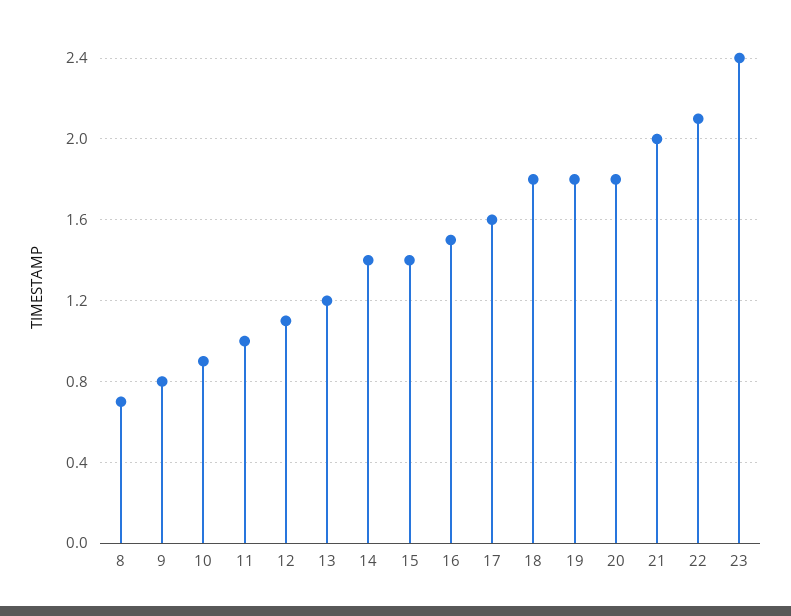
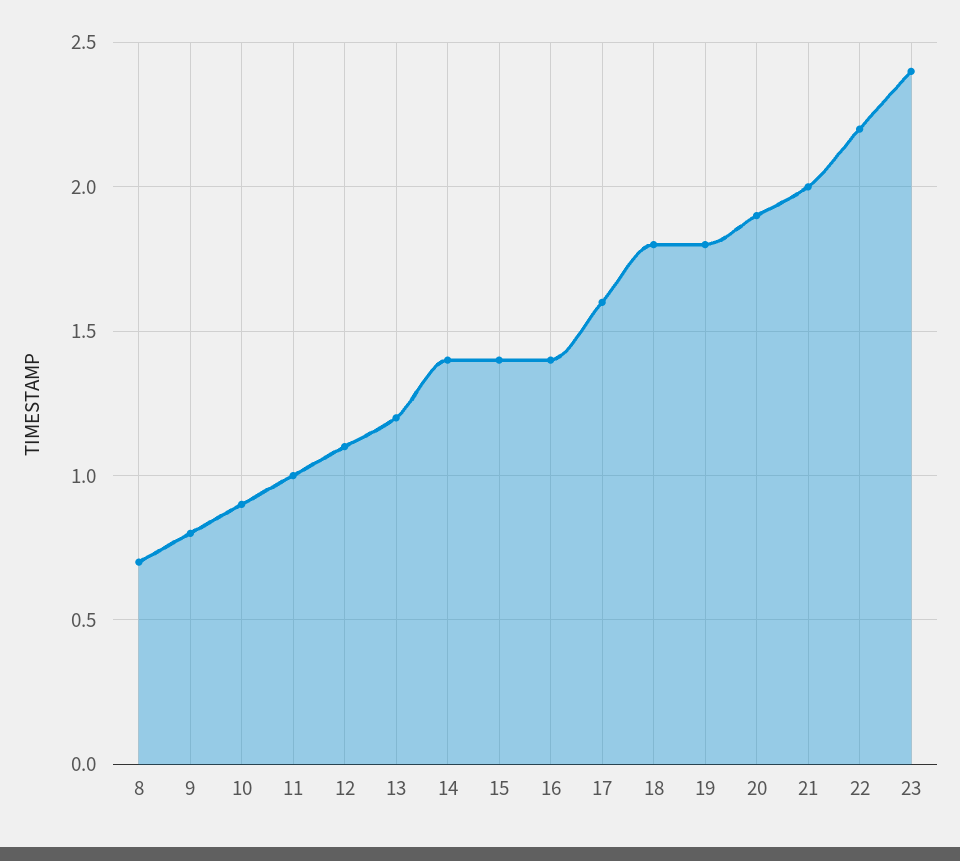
  {
    "8": 0.7,
    "9": 0.8,
    "10": 0.9,
    "11": 1,
    "12": 1.1,
    "13": 1.2,
    "14": 1.4,
    "15": 1.4,
-   "16": 1.5,
+   "16": 1.4,
    "17": 1.6,
    "18": 1.8,
    "19": 1.8,
-   "20": 1.8,
+   "20": 1.9,
    "21": 2,
-   "22": 2.1,
+   "22": 2.2,
    "23": 2.4
  }

